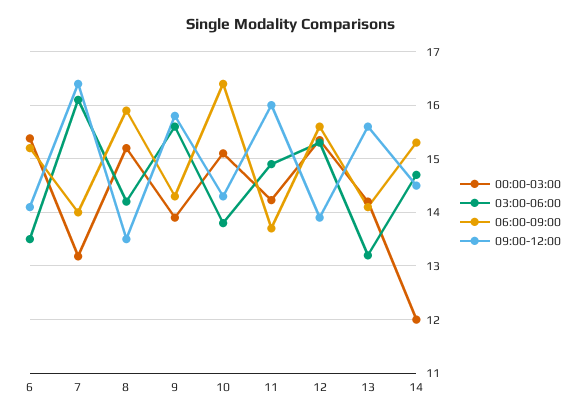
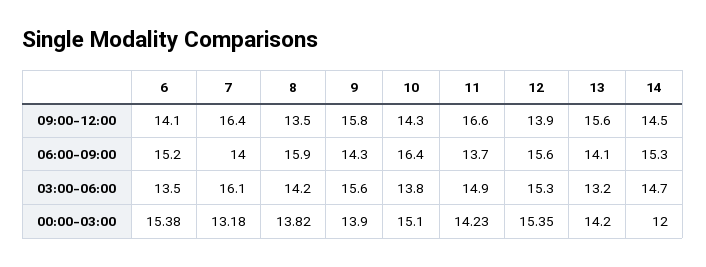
  {
    "00:00-03:00": {
      "6": 15.38,
      "7": 13.18,
-     "8": 15.2,
+     "8": 13.82,
      "9": 13.9,
      "10": 15.1,
      "11": 14.23,
      "12": 15.35,
      "13": 14.2,
      "14": 12
    },
    "03:00-06:00": {
      "6": 13.5,
      "7": 16.1,
      "8": 14.2,
      "9": 15.6,
      "10": 13.8,
      "11": 14.9,
      "12": 15.3,
      "13": 13.2,
      "14": 14.7
    },
    "06:00-09:00": {
      "6": 15.2,
      "7": 14,
      "8": 15.9,
      "9": 14.3,
      "10": 16.4,
      "11": 13.7,
      "12": 15.6,
      "13": 14.1,
      "14": 15.3
    },
    "09:00-12:00": {
      "6": 14.1,
      "7": 16.4,
      "8": 13.5,
      "9": 15.8,
      "10": 14.3,
-     "11": 16,
+     "11": 16.6,
      "12": 13.9,
      "13": 15.6,
      "14": 14.5
    }
  }

